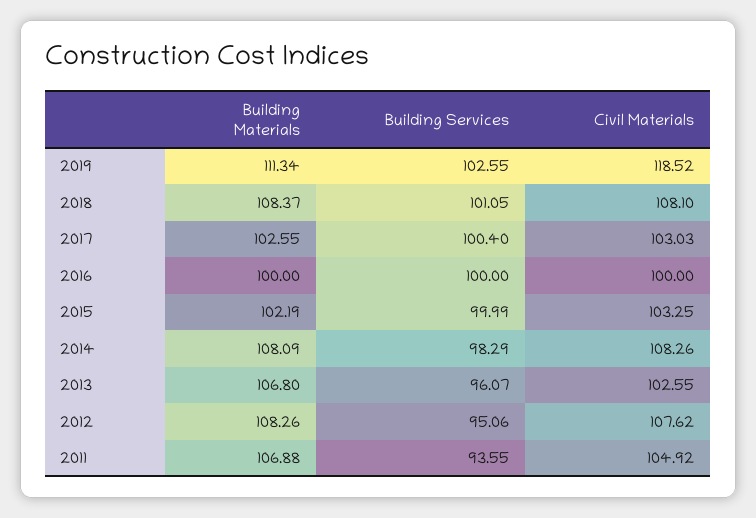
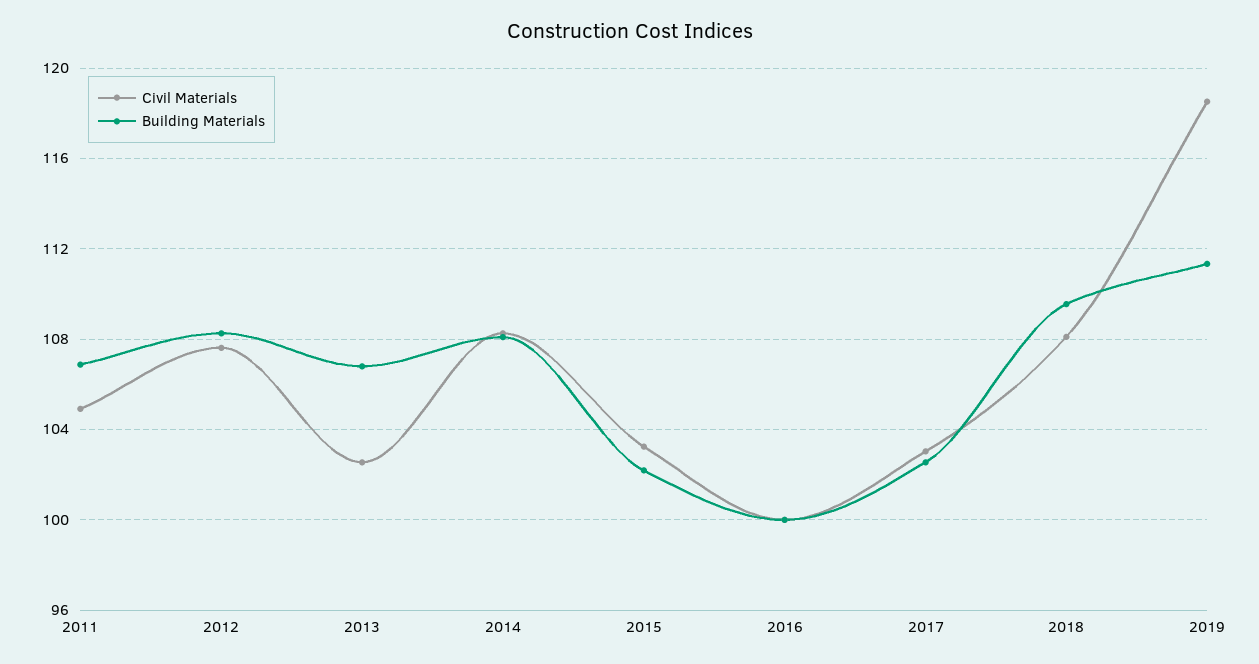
  {
    "Building Materials": {
      "2019": 111.34,
-     "2018": 108.37,
+     "2018": 109.5,
      "2017": 102.55,
      "2016": 100,
      "2015": 102.19,
      "2014": 108.09,
      "2013": 106.8,
      "2012": 108.26,
      "2011": 106.88
    },
-   "Building Services": {
-     "2019": 102.55,
-     "2018": 101.05,
-     "2017": 100.4,
-     "2016": 100,
-     "2015": 99.99,
-     "2014": 98.29,
-     "2013": 96.07,
-     "2012": 95.06,
-     "2011": 93.55
-   },
    "Civil Materials": {
      "2019": 118.52,
      "2018": 108.1,
      "2017": 103.03,
      "2016": 100,
      "2015": 103.25,
      "2014": 108.26,
      "2013": 102.55,
      "2012": 107.62,
      "2011": 104.92
    }
  }

